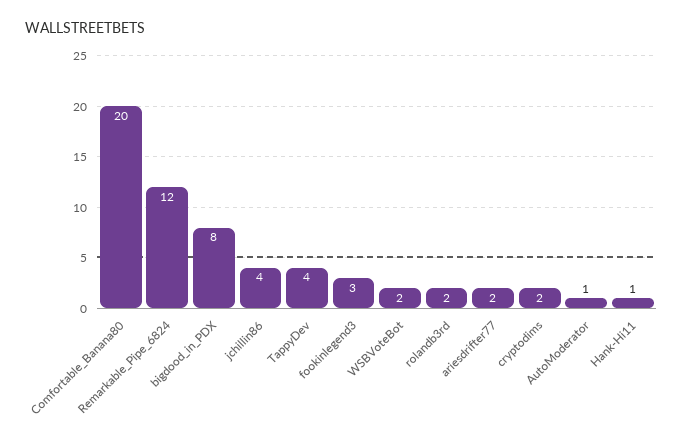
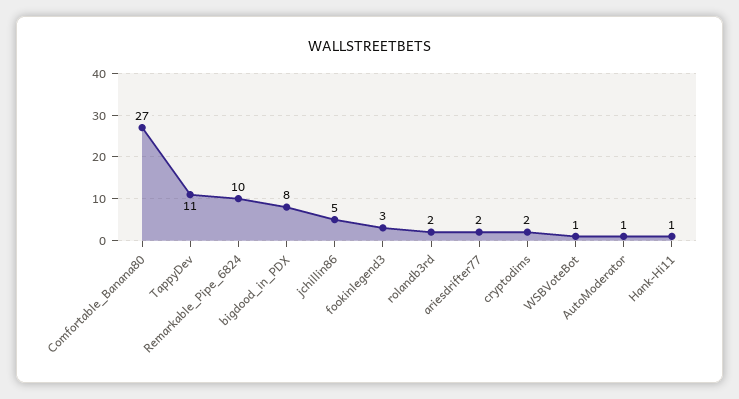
  {
-   "Comfortable_Banana80": 20,
+   "Comfortable_Banana80": 27,
-   "Remarkable_Pipe_6824": 12,
+   "Remarkable_Pipe_6824": 10,
    "bigdood_in_PDX": 8,
-   "jchillin86": 4,
+   "jchillin86": 5,
-   "TappyDev": 4,
+   "TappyDev": 11,
    "fookinlegend3": 3,
-   "WSBVoteBot": 2,
+   "WSBVoteBot": 1,
    "rolandb3rd": 2,
    "ariesdrifter77": 2,
    "cryptodims": 2,
    "AutoModerator": 1,
    "Hank-Hi11": 1
  }

